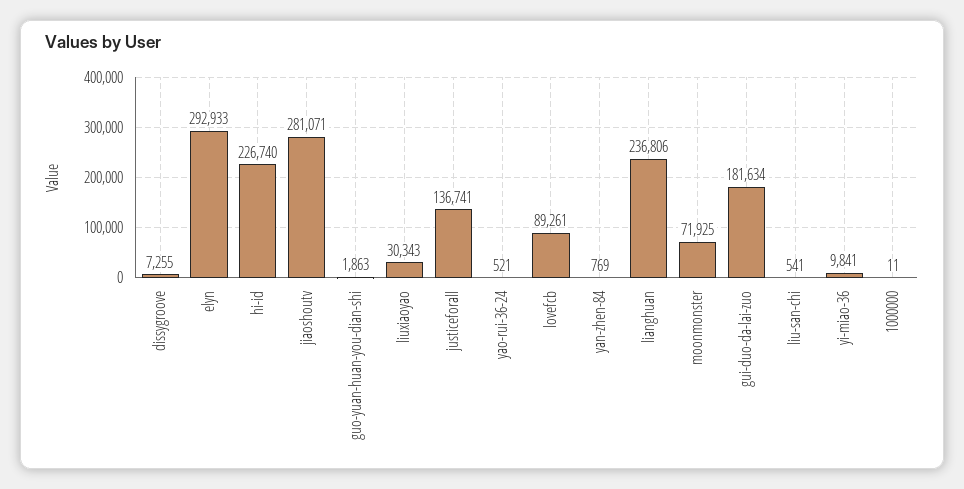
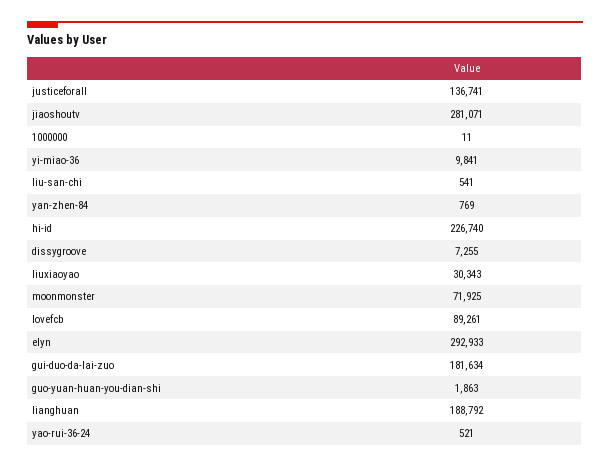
  {
    "dissygroove": 7255,
    "elyn": 292933,
    "hi-id": 226740,
    "jiaoshoutv": 281071,
    "guo-yuan-huan-you-dian-shi": 1863,
    "liuxiaoyao": 30343,
    "justiceforall": 136741,
    "yao-rui-36-24": 521,
    "lovefcb": 89261,
    "yan-zhen-84": 769,
-   "lianghuan": 236806,
+   "lianghuan": 188792,
    "moonmonster": 71925,
    "gui-duo-da-lai-zuo": 181634,
    "liu-san-chi": 541,
    "yi-miao-36": 9841,
    "1000000": 11
  }

